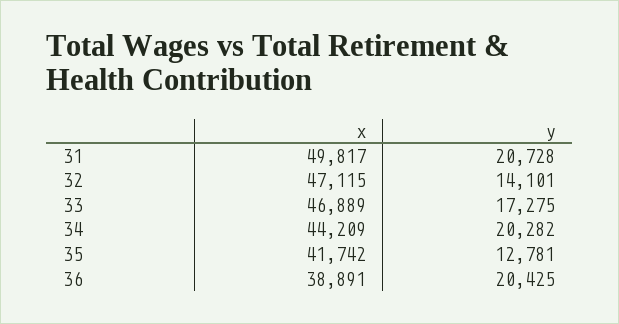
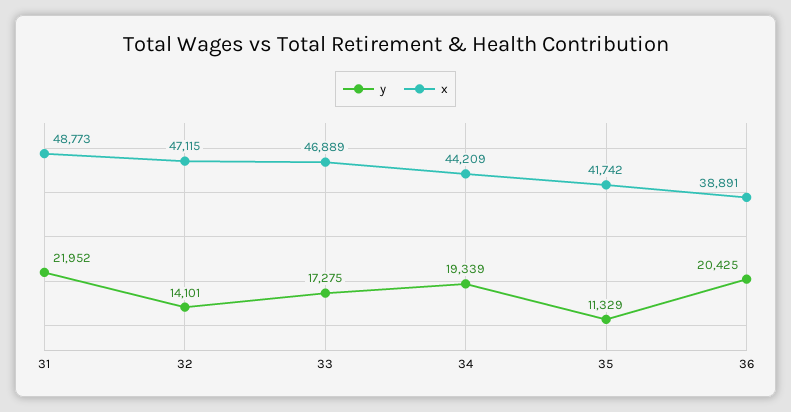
  {
    "x": {
-     "31": 49817,
+     "31": 48773,
      "32": 47115,
      "33": 46889,
      "34": 44209,
      "35": 41742,
      "36": 38891
    },
    "y": {
-     "31": 20728,
+     "31": 21952,
      "32": 14101,
      "33": 17275,
-     "34": 20282,
+     "34": 19339,
-     "35": 12781,
+     "35": 11329,
      "36": 20425
    }
  }

